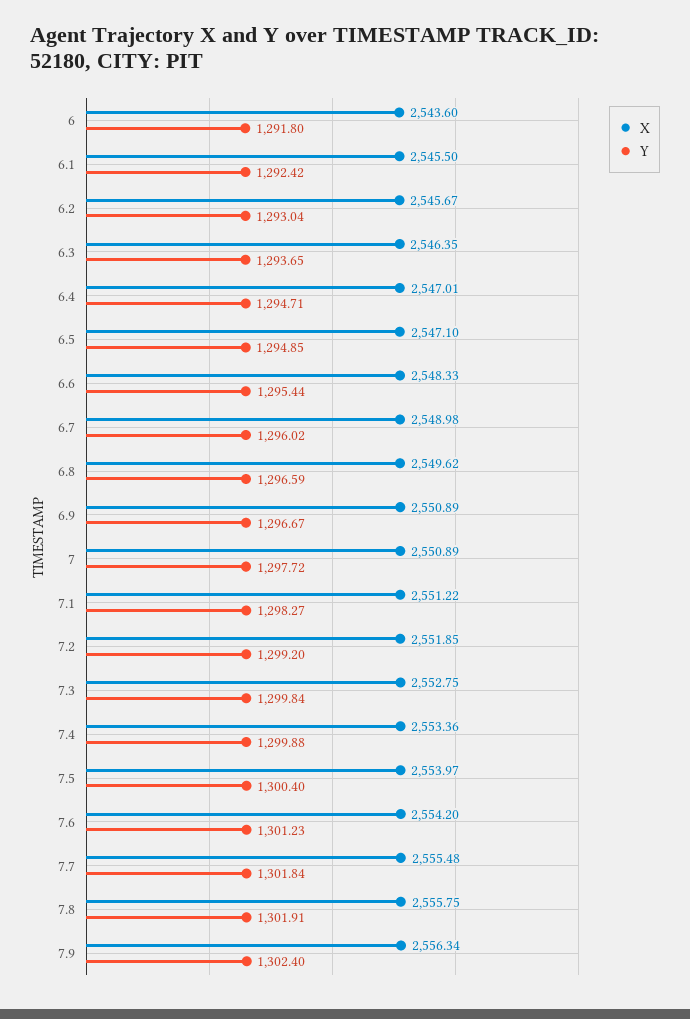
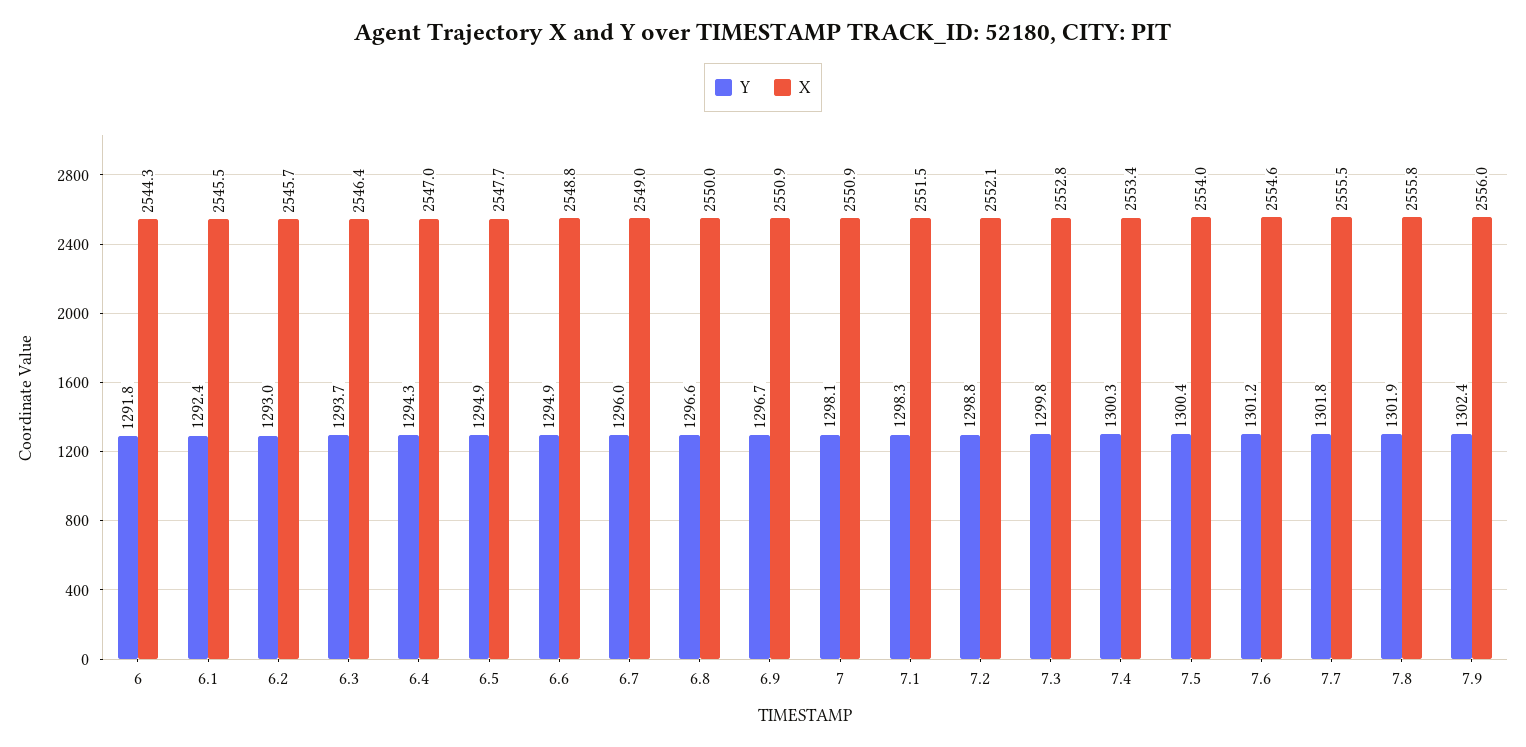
  {
    "X": {
-     "6": 2543.6,
+     "6": 2544.3,
      "6.1": 2545.5,
      "6.2": 2545.67,
      "6.3": 2546.35,
      "6.4": 2547.01,
-     "6.5": 2547.1,
+     "6.5": 2547.7,
-     "6.6": 2548.33,
+     "6.6": 2548.8,
      "6.7": 2548.98,
-     "6.8": 2549.62,
+     "6.8": 2550,
      "6.9": 2550.89,
      "7": 2550.89,
-     "7.1": 2551.22,
+     "7.1": 2551.5,
-     "7.2": 2551.85,
+     "7.2": 2552.1,
      "7.3": 2552.75,
      "7.4": 2553.36,
      "7.5": 2553.97,
-     "7.6": 2554.2,
+     "7.6": 2554.6,
      "7.7": 2555.48,
      "7.8": 2555.75,
-     "7.9": 2556.34
+     "7.9": 2556
    },
    "Y": {
      "6": 1291.8,
      "6.1": 1292.42,
      "6.2": 1293.04,
      "6.3": 1293.65,
-     "6.4": 1294.71,
+     "6.4": 1294.3,
      "6.5": 1294.85,
-     "6.6": 1295.44,
+     "6.6": 1294.9,
      "6.7": 1296.02,
      "6.8": 1296.59,
      "6.9": 1296.67,
-     "7": 1297.72,
+     "7": 1298.1,
      "7.1": 1298.27,
-     "7.2": 1299.2,
+     "7.2": 1298.8,
      "7.3": 1299.84,
-     "7.4": 1299.88,
+     "7.4": 1300.3,
      "7.5": 1300.4,
      "7.6": 1301.23,
      "7.7": 1301.84,
      "7.8": 1301.91,
      "7.9": 1302.4
    }
  }

